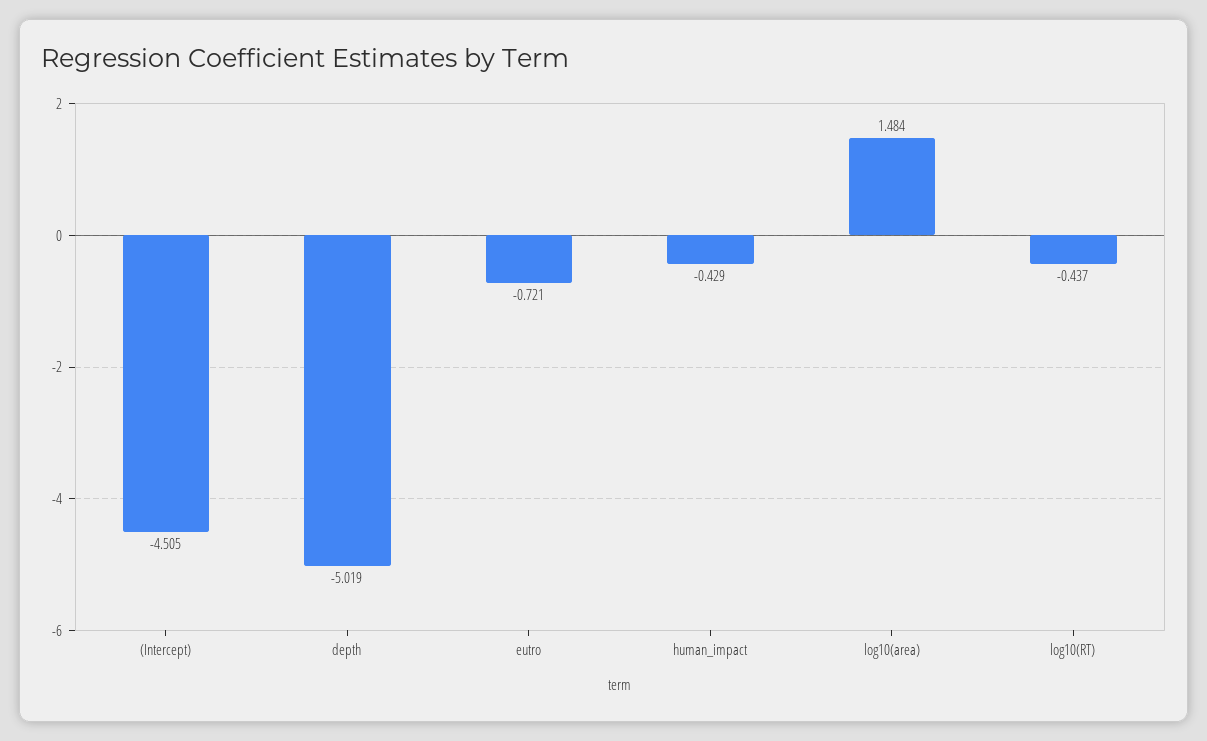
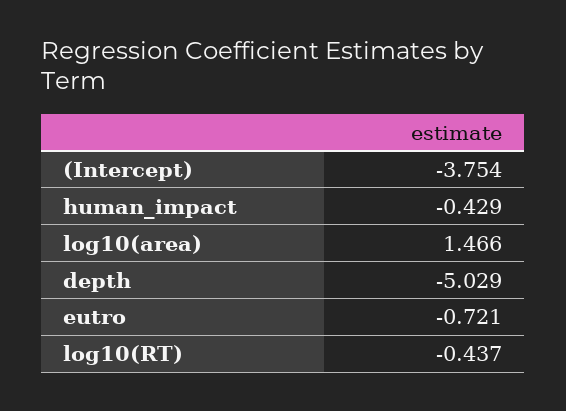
  {
-   "(Intercept)": -4.505,
+   "(Intercept)": -3.754,
-   "depth": -5.019,
+   "depth": -5.029,
    "eutro": -0.721,
    "human_impact": -0.429,
-   "log10(area)": 1.484,
+   "log10(area)": 1.466,
    "log10(RT)": -0.437
  }

